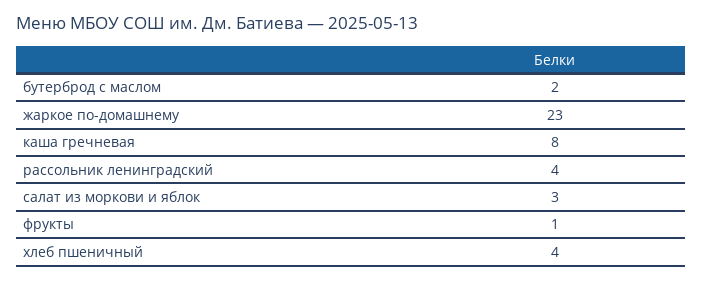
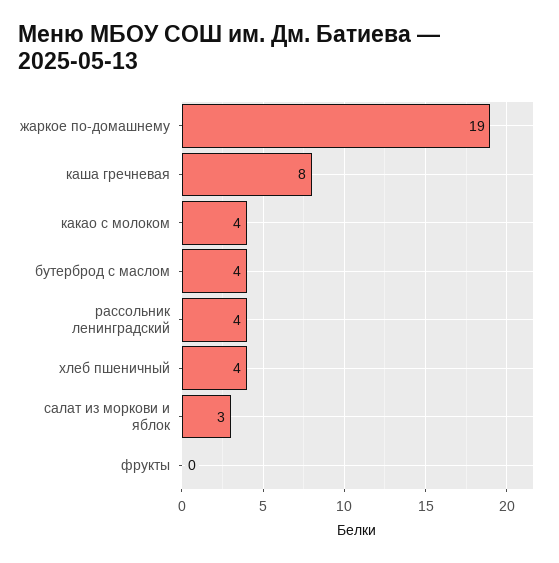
  {
-   "бутерброд с маслом": 2,
+   "бутерброд с маслом": 4,
-   "жаркое по-домашнему": 23,
+   "жаркое по-домашнему": 19,
    "каша гречневая": 8,
    "рассольник ленинградский": 4,
    "салат из моркови и яблок": 3,
-   "фрукты": 1,
+   "фрукты": 0,
-   "хлеб пшеничный": 4
+   "хлеб пшеничный": 4,
+   "какао с молоком": 4
  }

